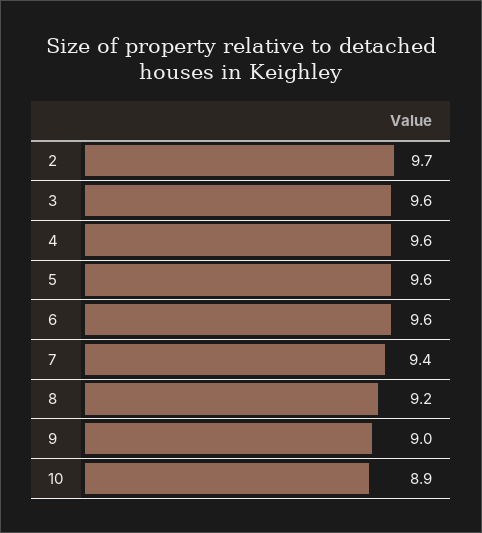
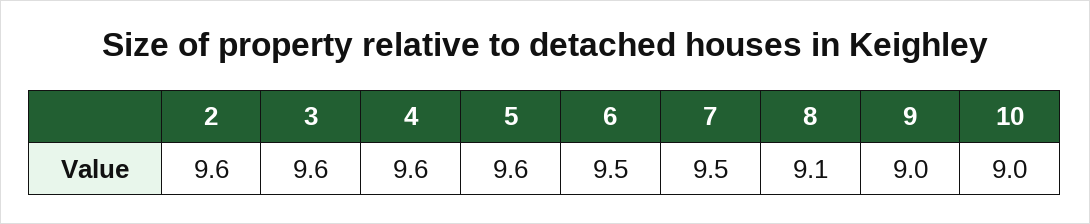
  {
-   "2": 9.7,
+   "2": 9.6,
    "3": 9.6,
    "4": 9.6,
    "5": 9.6,
-   "6": 9.6,
+   "6": 9.5,
-   "7": 9.4,
+   "7": 9.5,
-   "8": 9.2,
+   "8": 9.1,
    "9": 9,
-   "10": 8.9
+   "10": 9
  }

